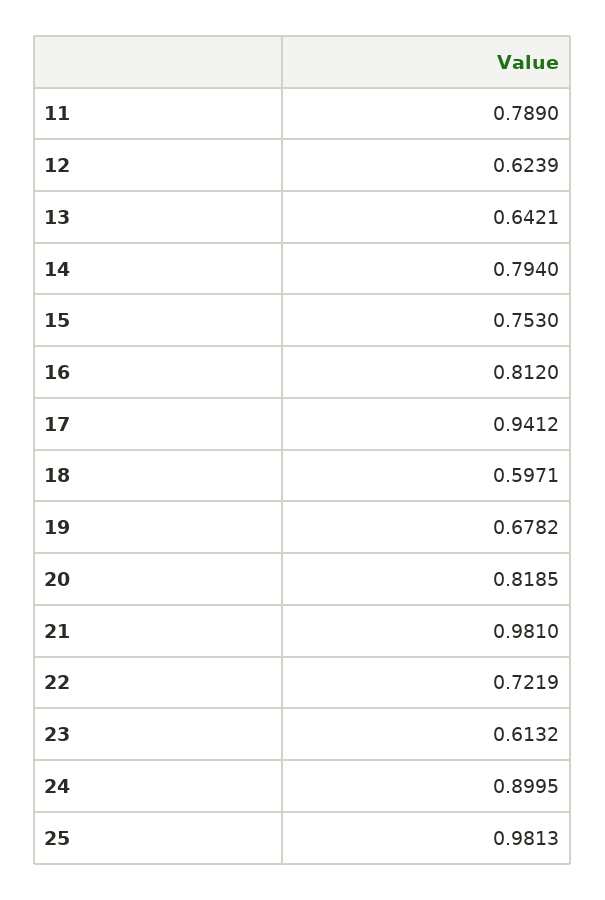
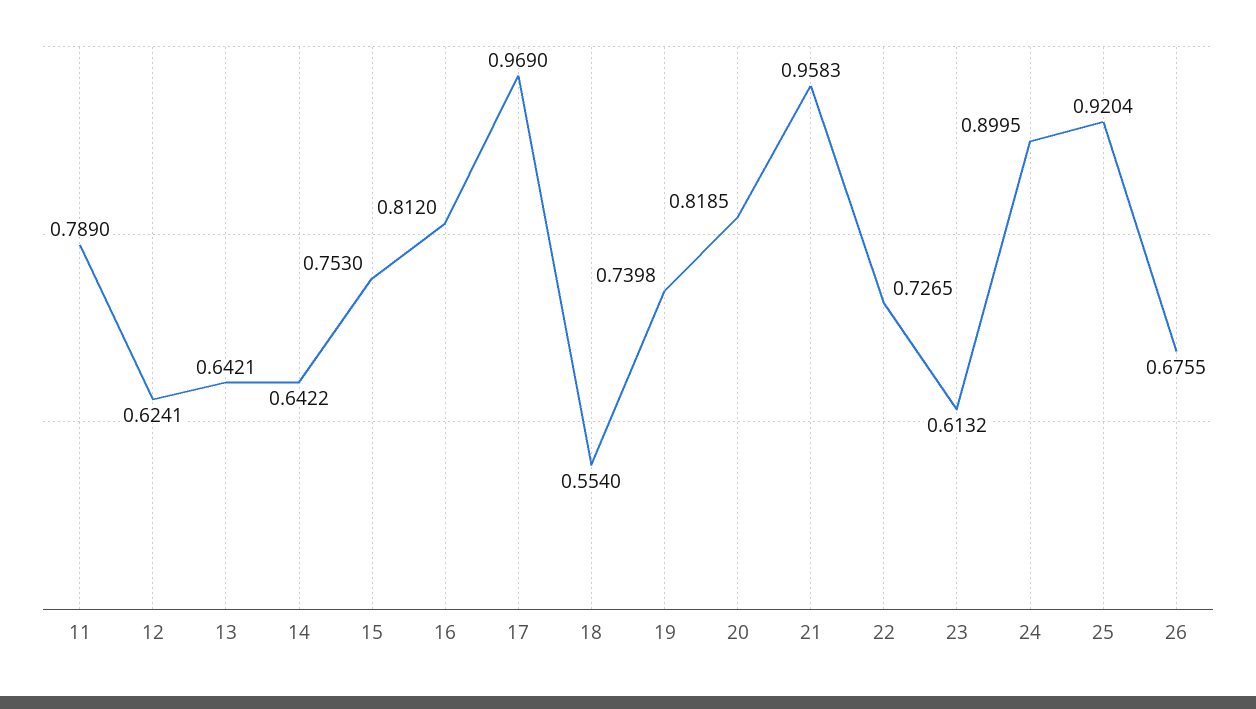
  {
    "11": 0.789,
-   "12": 0.6239,
+   "12": 0.6241,
    "13": 0.6421,
-   "14": 0.794,
+   "14": 0.6422,
    "15": 0.753,
    "16": 0.812,
-   "17": 0.9412,
+   "17": 0.969,
-   "18": 0.5971,
+   "18": 0.554,
-   "19": 0.6782,
+   "19": 0.7398,
    "20": 0.8185,
-   "21": 0.981,
+   "21": 0.9583,
-   "22": 0.7219,
+   "22": 0.7265,
    "23": 0.6132,
    "24": 0.8995,
-   "25": 0.9813
+   "25": 0.9204,
+   "26": 0.6755
  }

